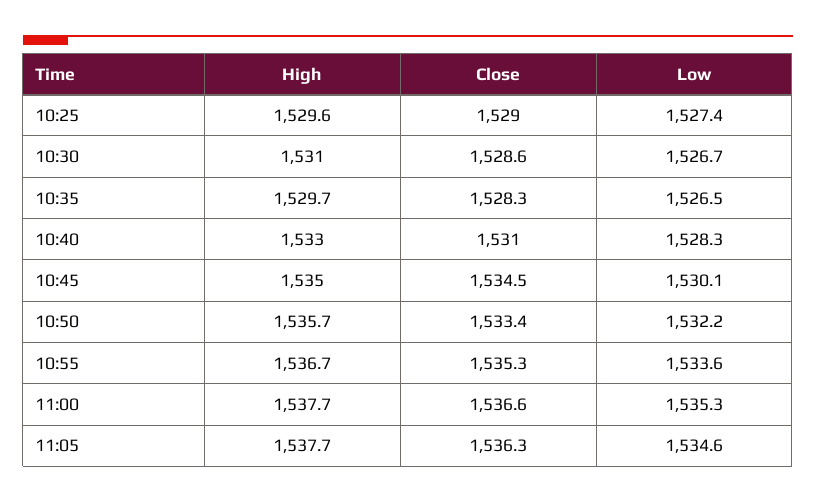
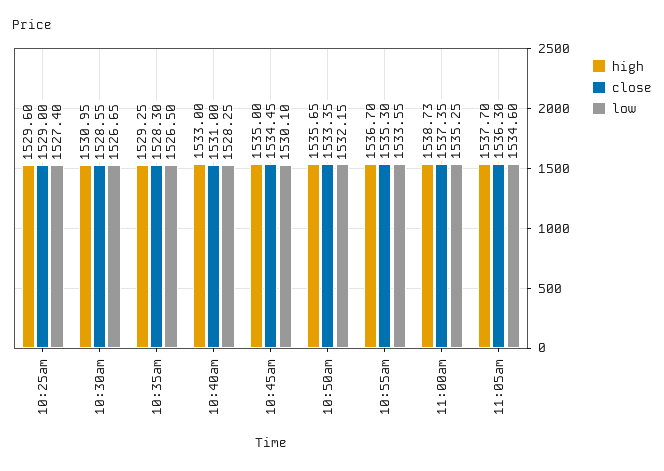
  {
    "High": {
      "10:25": 1529.6,
      "10:30": 1530.95,
-     "10:35": 1529.7,
+     "10:35": 1529.25,
      "10:40": 1533,
      "10:45": 1535,
      "10:50": 1535.65,
      "10:55": 1536.7,
-     "11:00": 1537.7,
+     "11:00": 1538.73,
      "11:05": 1537.7
    },
    "Close": {
      "10:25": 1529,
      "10:30": 1528.55,
      "10:35": 1528.3,
      "10:40": 1531,
      "10:45": 1534.45,
      "10:50": 1533.35,
      "10:55": 1535.3,
-     "11:00": 1536.6,
+     "11:00": 1537.35,
      "11:05": 1536.3
    },
    "Low": {
      "10:25": 1527.4,
      "10:30": 1526.65,
      "10:35": 1526.5,
      "10:40": 1528.25,
      "10:45": 1530.1,
      "10:50": 1532.15,
      "10:55": 1533.55,
      "11:00": 1535.25,
      "11:05": 1534.6
    }
  }

